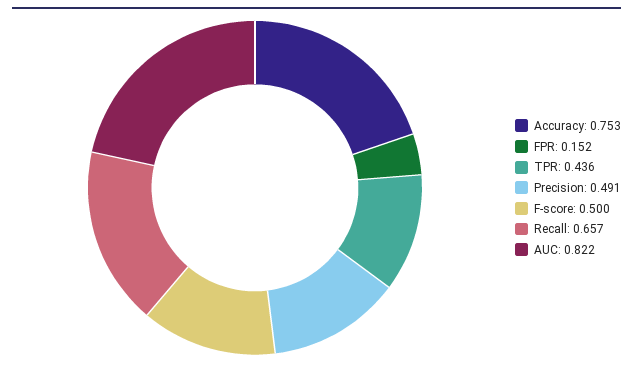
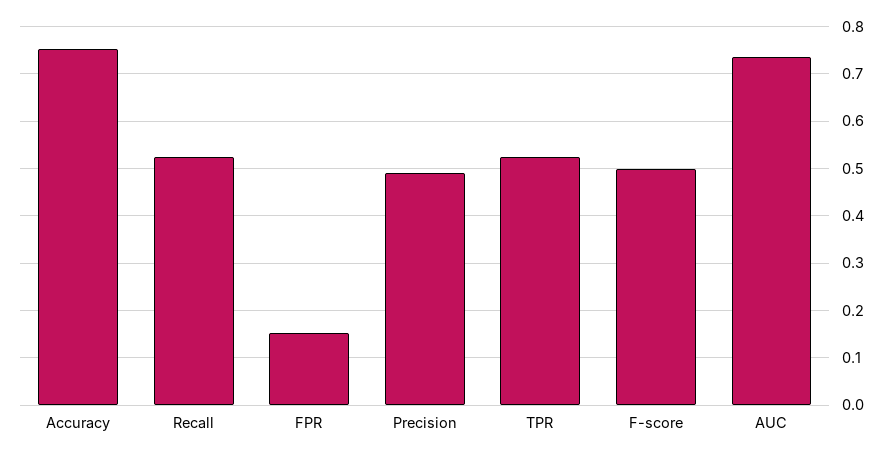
  {
    "Accuracy": 0.753,
    "FPR": 0.152,
-   "TPR": 0.436,
+   "TPR": 0.52,
    "Precision": 0.491,
    "F-score": 0.5,
-   "Recall": 0.657,
+   "Recall": 0.52,
-   "AUC": 0.822
+   "AUC": 0.74
  }

